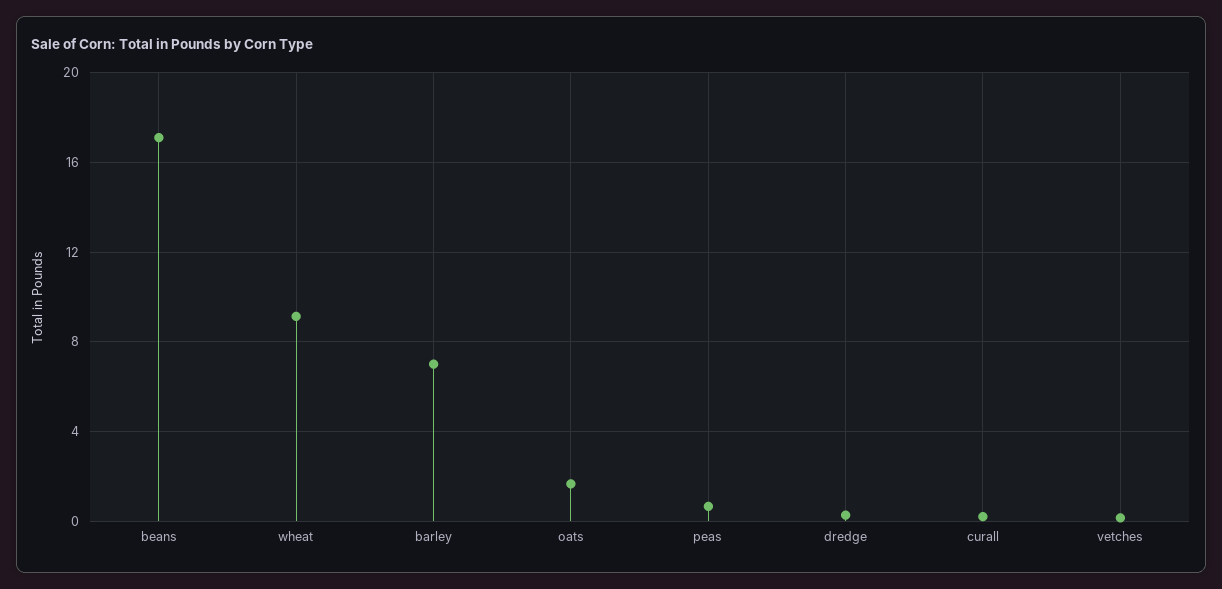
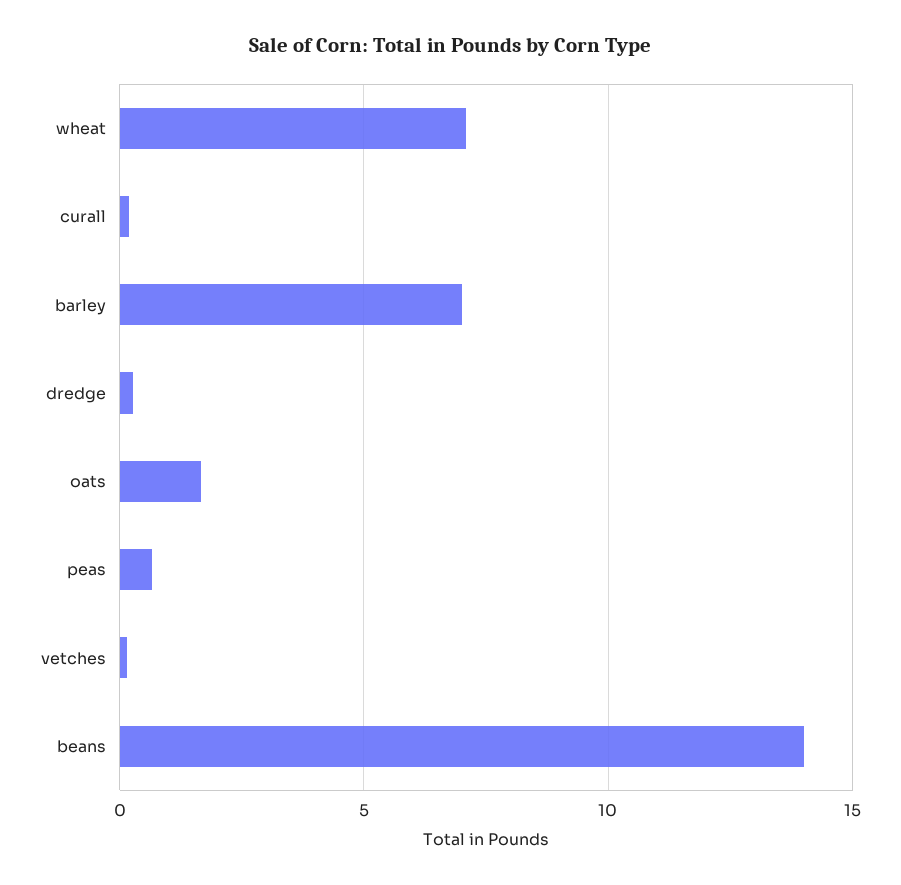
  {
-   "beans": 17,
+   "beans": 14,
-   "wheat": 9,
+   "wheat": 7,
    "barley": 7,
    "oats": 1.5,
    "peas": 0.5,
    "dredge": 0.5,
    "curall": 0,
    "vetches": 0
  }

